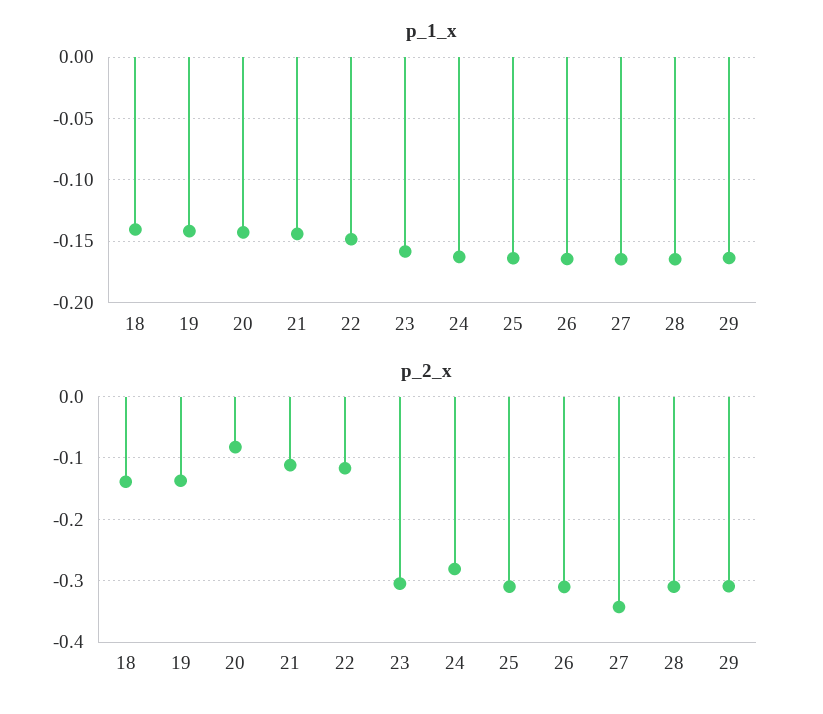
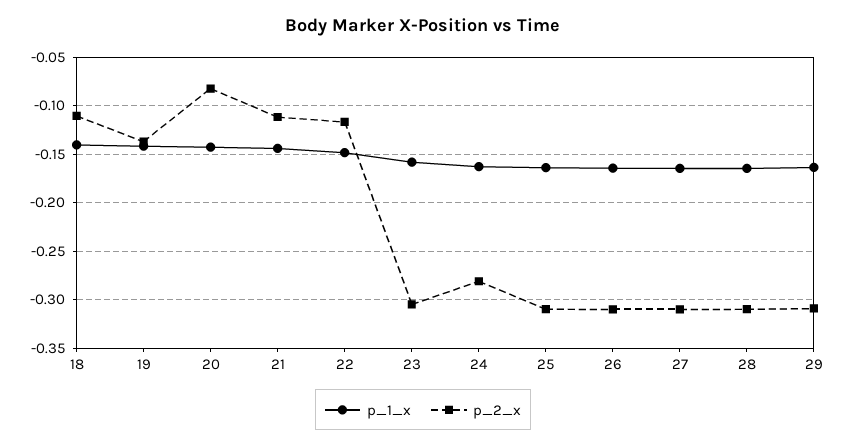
  {
    "p_1_x": {
      "18": -0.14,
      "19": -0.14,
      "20": -0.145,
      "21": -0.145,
      "22": -0.15,
      "23": -0.16,
      "24": -0.165,
      "25": -0.165,
      "26": -0.165,
      "27": -0.165,
      "28": -0.165,
      "29": -0.165
    },
    "p_2_x": {
-     "18": -0.14,
+     "18": -0.11,
      "19": -0.14,
      "20": -0.08,
      "21": -0.11,
      "22": -0.12,
      "23": -0.3,
      "24": -0.28,
      "25": -0.31,
      "26": -0.31,
-     "27": -0.34,
+     "27": -0.31,
      "28": -0.31,
      "29": -0.31
    }
  }

